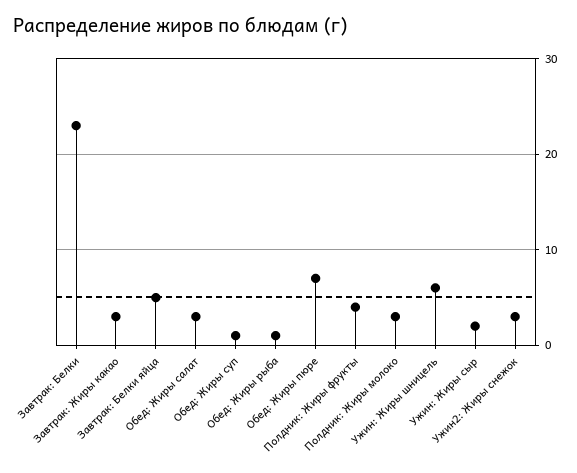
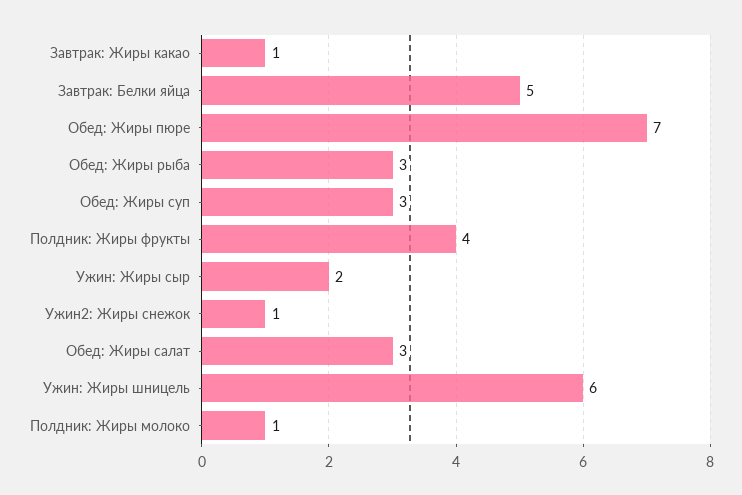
  {
-   "Завтрак: Белки": 23,
-   "Завтрак: Жиры какао": 3,
+   "Завтрак: Жиры какао": 1,
    "Завтрак: Белки яйца": 5,
    "Обед: Жиры салат": 3,
-   "Обед: Жиры суп": 1,
+   "Обед: Жиры суп": 3,
-   "Обед: Жиры рыба": 1,
+   "Обед: Жиры рыба": 3,
    "Обед: Жиры пюре": 7,
    "Полдник: Жиры фрукты": 4,
-   "Полдник: Жиры молоко": 3,
+   "Полдник: Жиры молоко": 1,
    "Ужин: Жиры шницель": 6,
    "Ужин: Жиры сыр": 2,
-   "Ужин2: Жиры снежок": 3
+   "Ужин2: Жиры снежок": 1
  }

